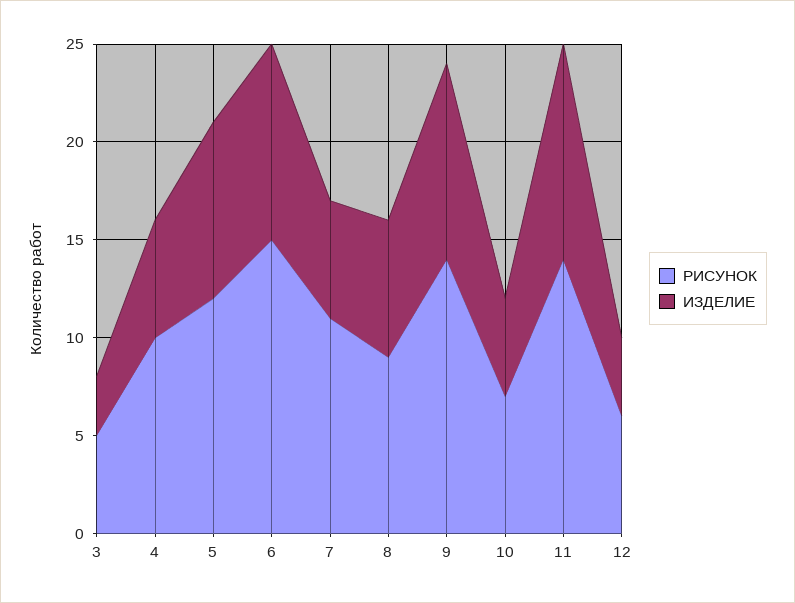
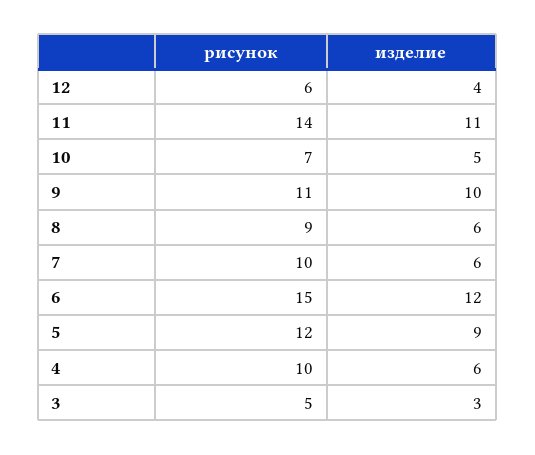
  {
    "РИСУНОК": {
      "3": 5,
      "4": 10,
      "5": 12,
      "6": 15,
-     "7": 11,
+     "7": 10,
      "8": 9,
-     "9": 14,
+     "9": 11,
      "10": 7,
      "11": 14,
      "12": 6
    },
    "ИЗДЕЛИЕ": {
      "3": 3,
      "4": 6,
      "5": 9,
-     "6": 10,
+     "6": 12,
      "7": 6,
-     "8": 7,
+     "8": 6,
      "9": 10,
      "10": 5,
      "11": 11,
      "12": 4
    }
  }

